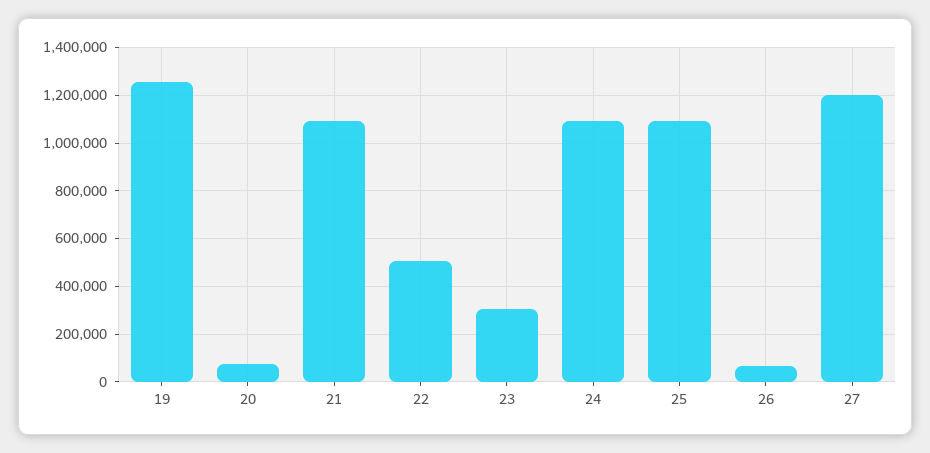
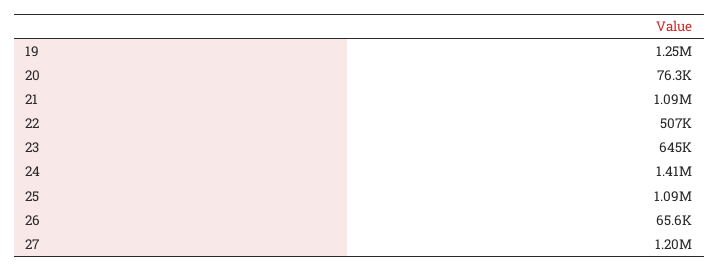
  {
    "19": 1250000,
    "20": 76300,
    "21": 1090000,
    "22": 507000,
-   "23": 300000,
+   "23": 645000,
-   "24": 1100000,
+   "24": 1410000,
    "25": 1090000,
    "26": 65600,
    "27": 1200000
  }

